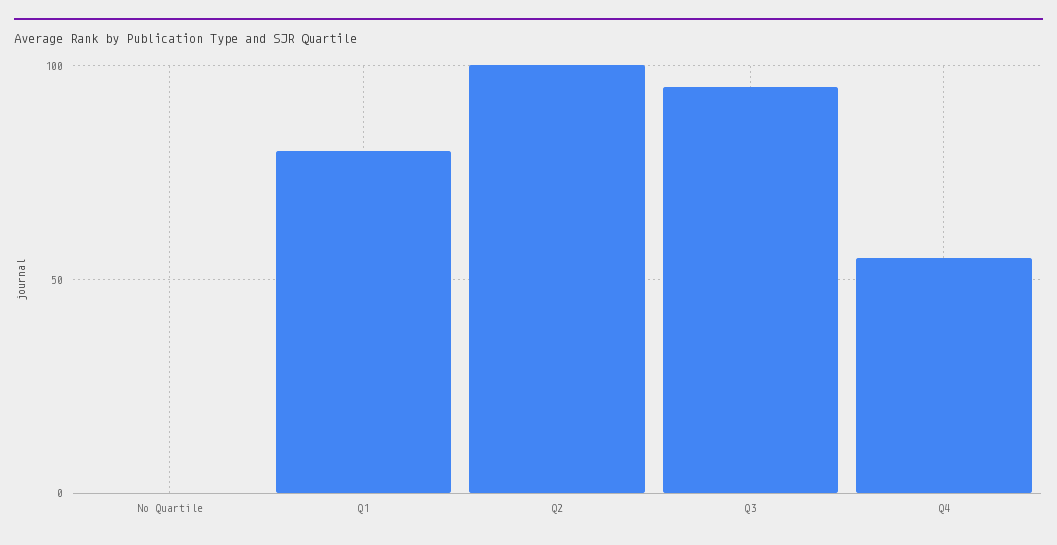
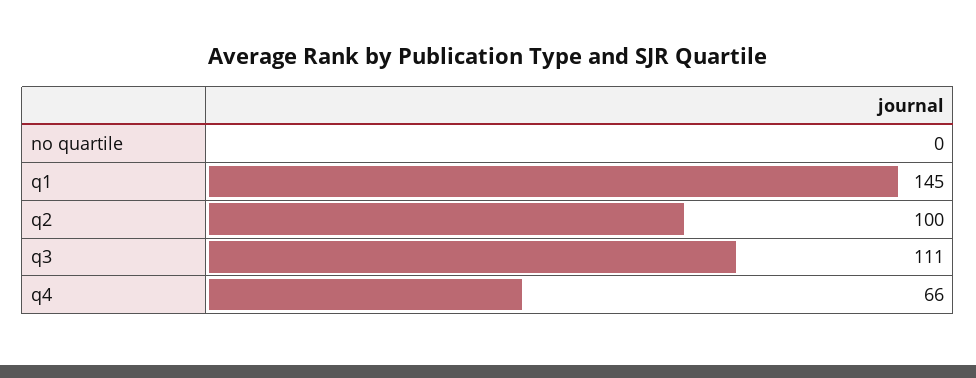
  {
    "No Quartile": 0,
-   "Q1": 80,
+   "Q1": 145,
    "Q2": 100,
-   "Q3": 95,
+   "Q3": 111,
-   "Q4": 55
+   "Q4": 66
  }

